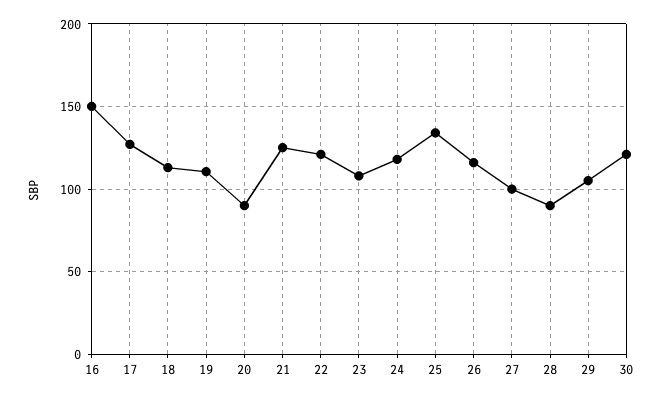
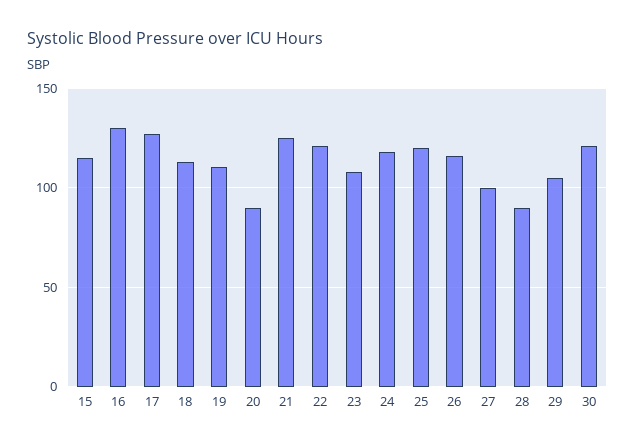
  {
-   "16": 150,
+   "16": 130,
    "17": 125,
    "18": 115,
    "19": 110,
    "20": 90,
    "21": 125,
    "22": 120,
    "23": 110,
    "24": 120,
-   "25": 135,
+   "25": 120,
    "26": 115,
    "27": 100,
    "28": 90,
    "29": 105,
-   "30": 120
+   "30": 120,
+   "15": 115
  }

